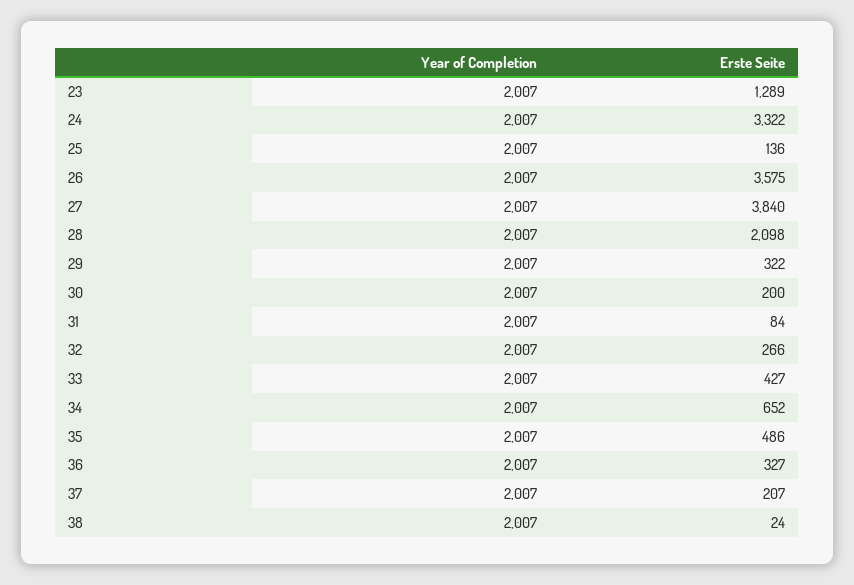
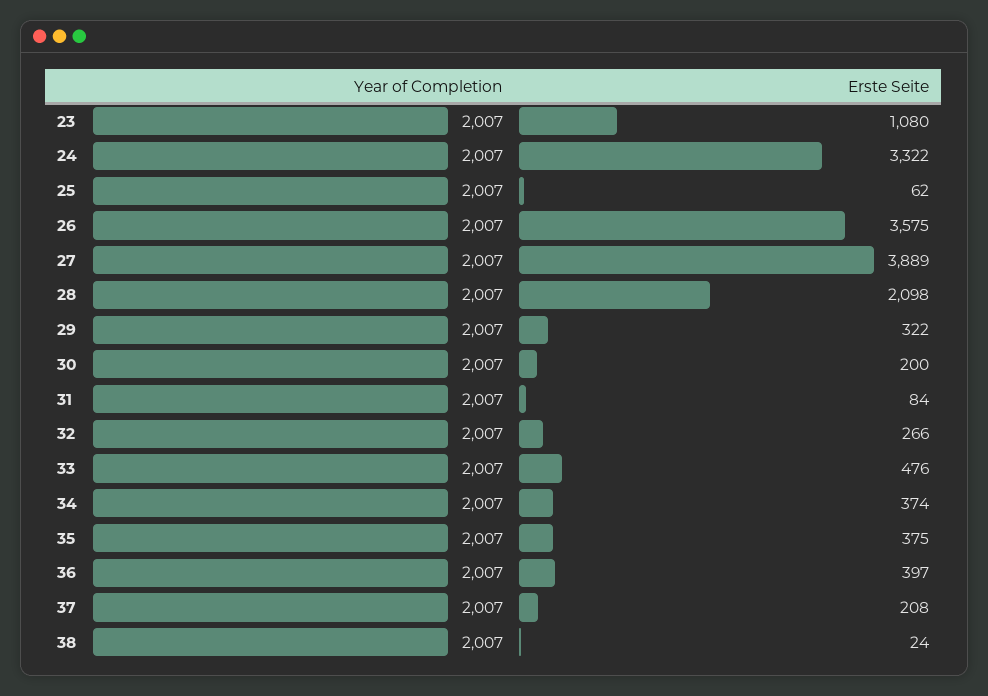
  {
    "Year of Completion": {
      "23": 2007,
      "24": 2007,
      "25": 2007,
      "26": 2007,
      "27": 2007,
      "28": 2007,
      "29": 2007,
      "30": 2007,
      "31": 2007,
      "32": 2007,
      "33": 2007,
      "34": 2007,
      "35": 2007,
      "36": 2007,
      "37": 2007,
      "38": 2007
    },
    "Erste Seite": {
-     "23": 1289,
+     "23": 1080,
      "24": 3322,
-     "25": 136,
+     "25": 62,
      "26": 3575,
-     "27": 3840,
+     "27": 3889,
      "28": 2098,
      "29": 322,
      "30": 200,
      "31": 84,
      "32": 266,
-     "33": 427,
+     "33": 476,
-     "34": 652,
+     "34": 374,
-     "35": 486,
+     "35": 375,
-     "36": 327,
+     "36": 397,
-     "37": 207,
+     "37": 208,
      "38": 24
    }
  }

